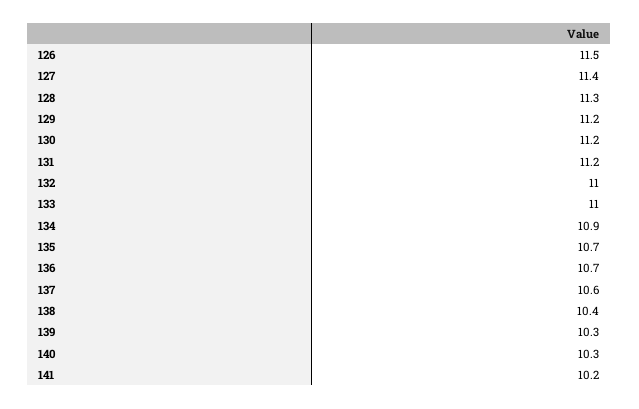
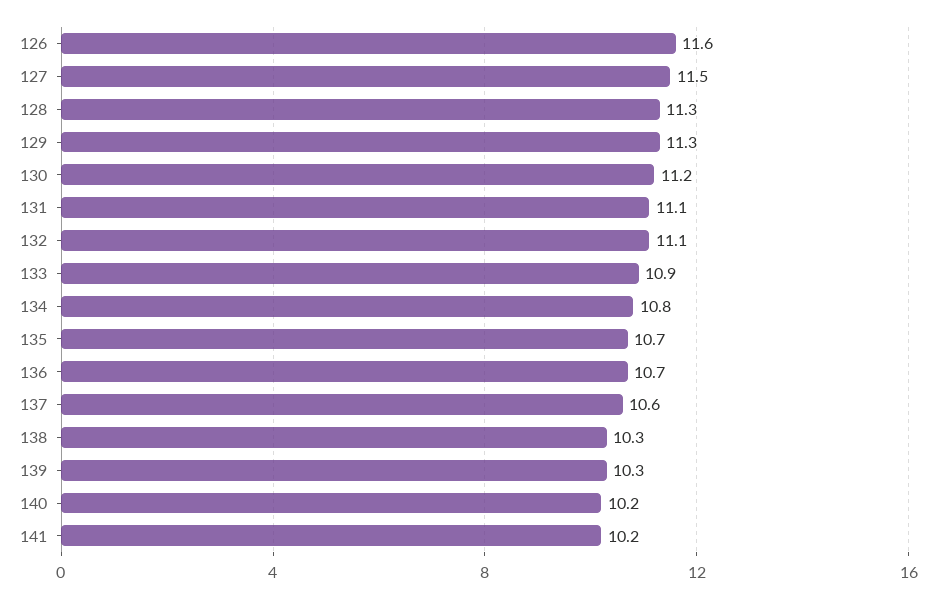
  {
-   "126": 11.5,
+   "126": 11.6,
-   "127": 11.4,
+   "127": 11.5,
    "128": 11.3,
-   "129": 11.2,
+   "129": 11.3,
    "130": 11.2,
-   "131": 11.2,
+   "131": 11.1,
-   "132": 11,
+   "132": 11.1,
-   "133": 11,
+   "133": 10.9,
-   "134": 10.9,
+   "134": 10.8,
    "135": 10.7,
    "136": 10.7,
    "137": 10.6,
-   "138": 10.4,
+   "138": 10.3,
    "139": 10.3,
-   "140": 10.3,
+   "140": 10.2,
    "141": 10.2
  }

